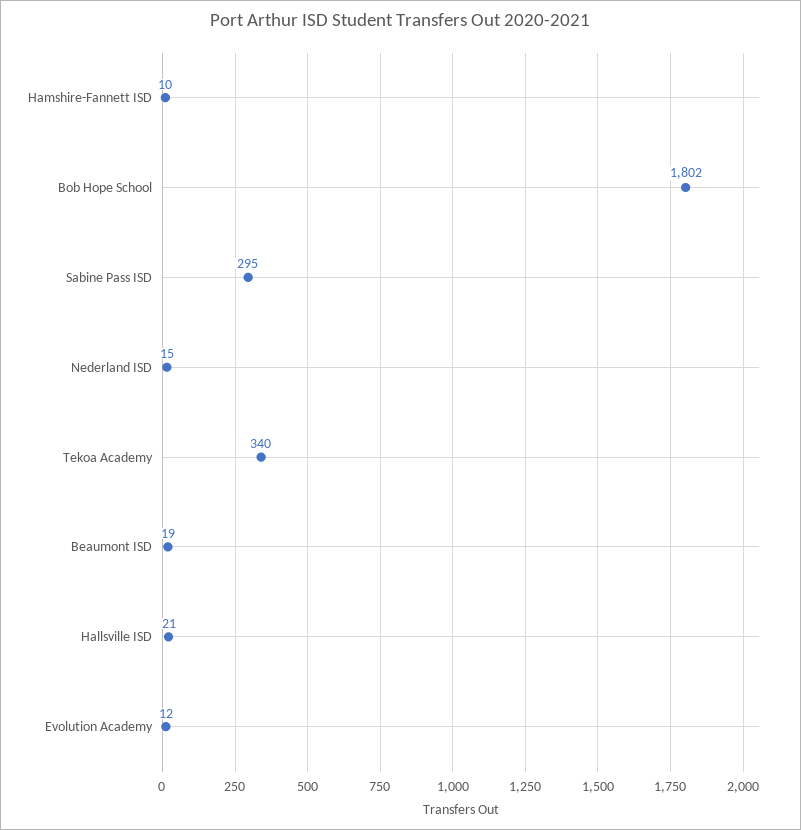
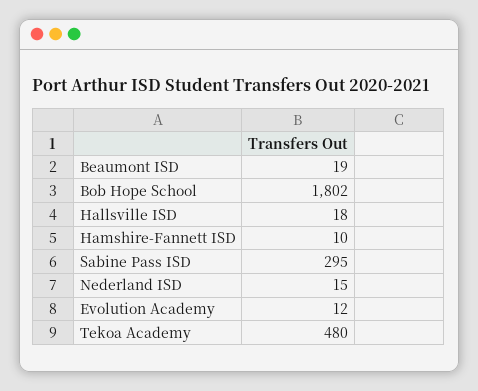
  {
    "Hamshire-Fannett ISD": 10,
    "Bob Hope School": 1802,
    "Sabine Pass ISD": 295,
    "Nederland ISD": 15,
-   "Tekoa Academy": 340,
+   "Tekoa Academy": 480,
    "Beaumont ISD": 19,
-   "Hallsville ISD": 21,
+   "Hallsville ISD": 18,
    "Evolution Academy": 12
  }

